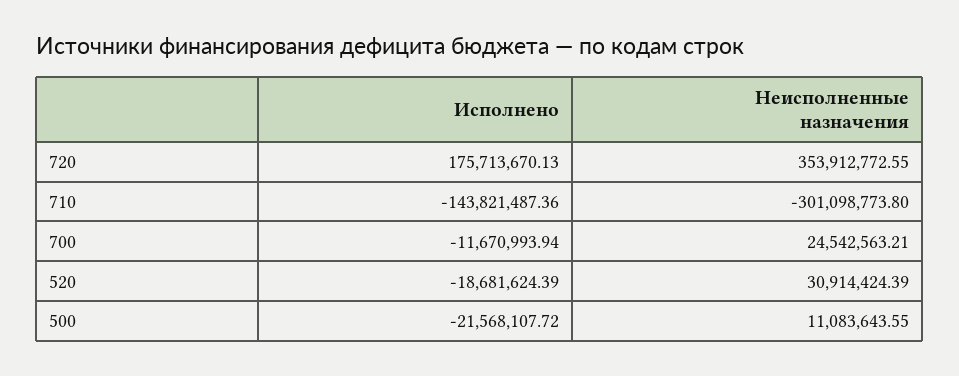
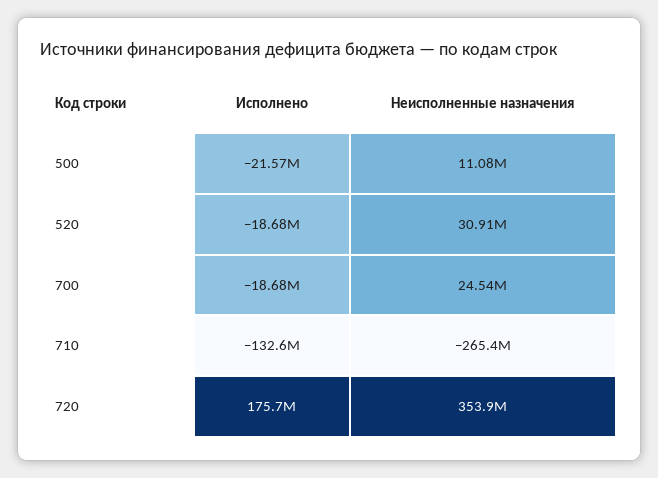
  {
    "Исполнено": {
      "720": 175713670.13,
-     "710": -143821487.36,
+     "710": -132600000,
-     "700": -11670993.94,
+     "700": -18680000,
      "520": -18681624.39,
      "500": -21568107.72
    },
    "Неисполненные назначения": {
      "720": 353912772.55,
-     "710": -301098773.8,
+     "710": -265400000,
      "700": 24542563.21,
      "520": 30914424.39,
      "500": 11083643.55
    }
  }

